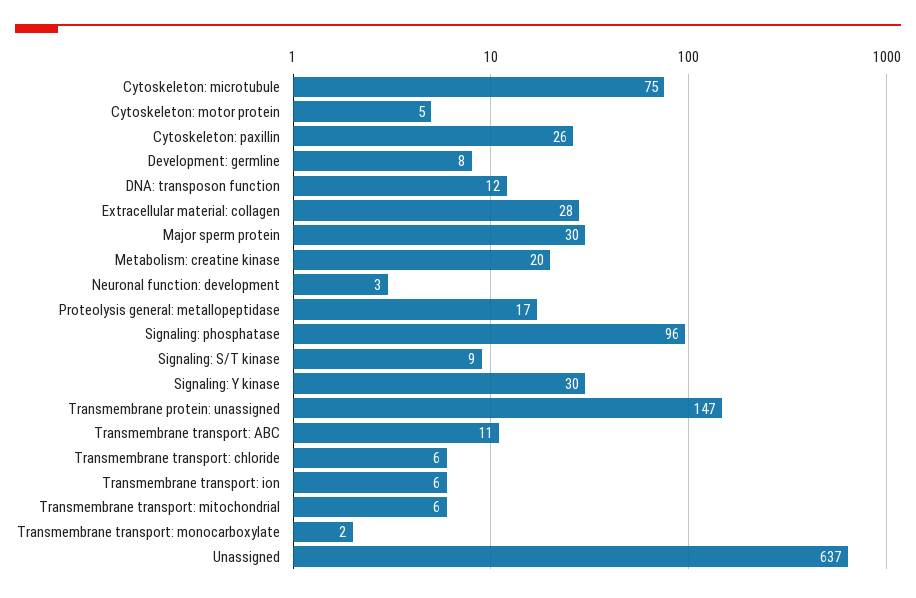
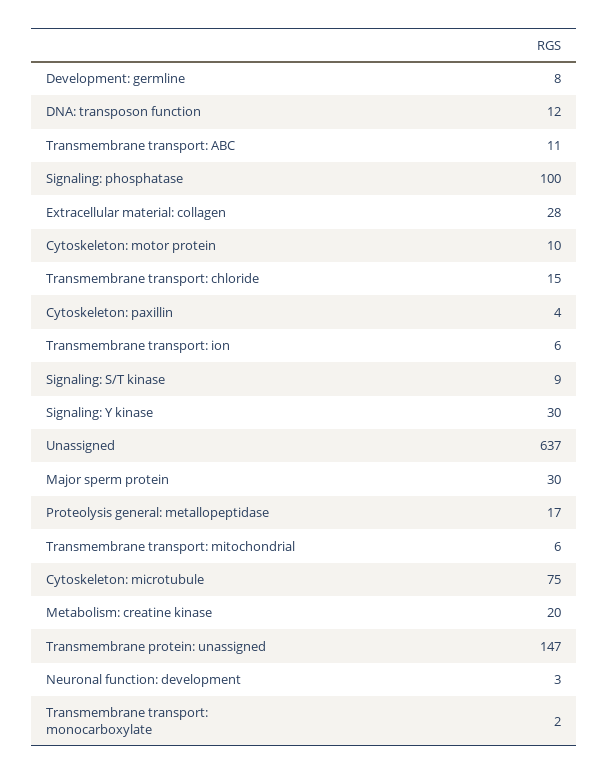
  {
    "Cytoskeleton: microtubule": 75,
-   "Cytoskeleton: motor protein": 5,
+   "Cytoskeleton: motor protein": 10,
-   "Cytoskeleton: paxillin": 26,
+   "Cytoskeleton: paxillin": 4,
    "Development: germline": 8,
    "DNA: transposon function": 12,
    "Extracellular material: collagen": 28,
    "Major sperm protein": 30,
    "Metabolism: creatine kinase": 20,
    "Neuronal function: development": 3,
    "Proteolysis general: metallopeptidase": 17,
-   "Signaling: phosphatase": 96,
+   "Signaling: phosphatase": 100,
    "Signaling: S/T kinase": 9,
    "Signaling: Y kinase": 30,
    "Transmembrane protein: unassigned": 147,
    "Transmembrane transport: ABC": 11,
-   "Transmembrane transport: chloride": 6,
+   "Transmembrane transport: chloride": 15,
    "Transmembrane transport: ion": 6,
    "Transmembrane transport: mitochondrial": 6,
    "Transmembrane transport: monocarboxylate": 2,
    "Unassigned": 637
  }

